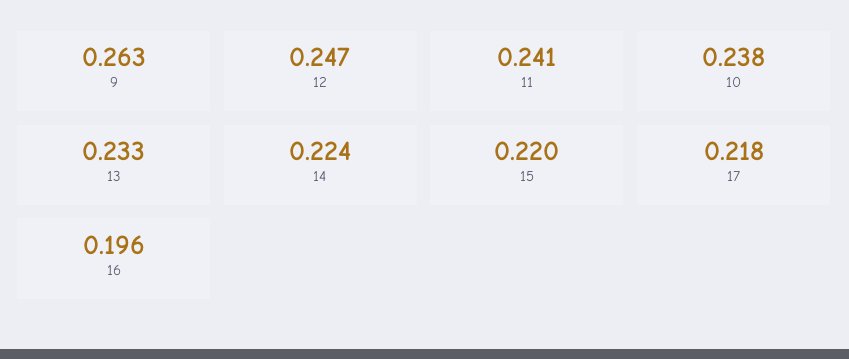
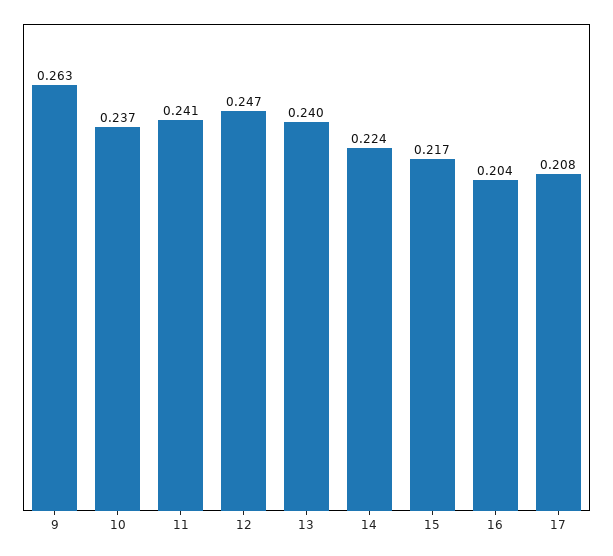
  {
    "9": 0.263,
    "12": 0.247,
    "11": 0.241,
-   "10": 0.238,
+   "10": 0.237,
-   "13": 0.233,
+   "13": 0.24,
    "14": 0.224,
-   "15": 0.22,
+   "15": 0.217,
-   "17": 0.218,
+   "17": 0.208,
-   "16": 0.196
+   "16": 0.204
  }

